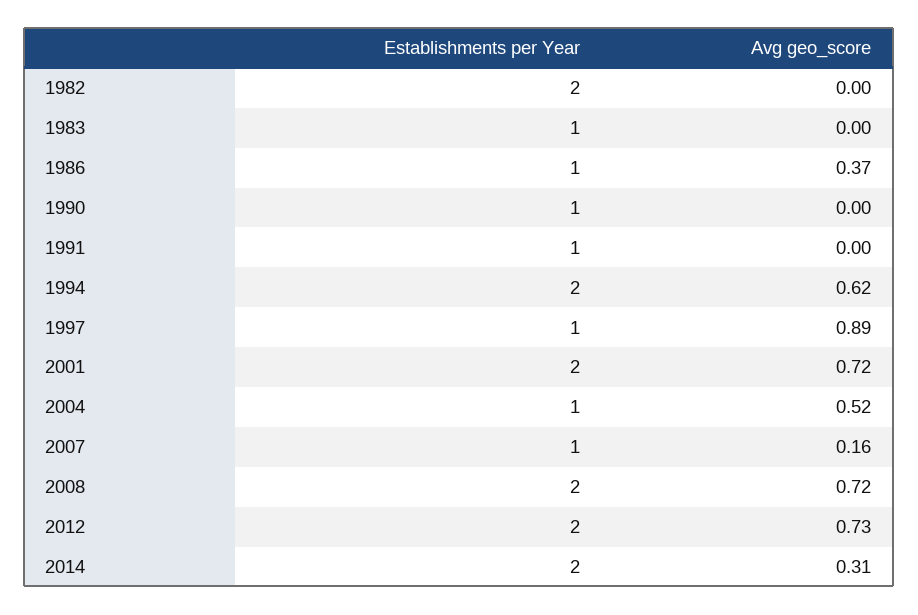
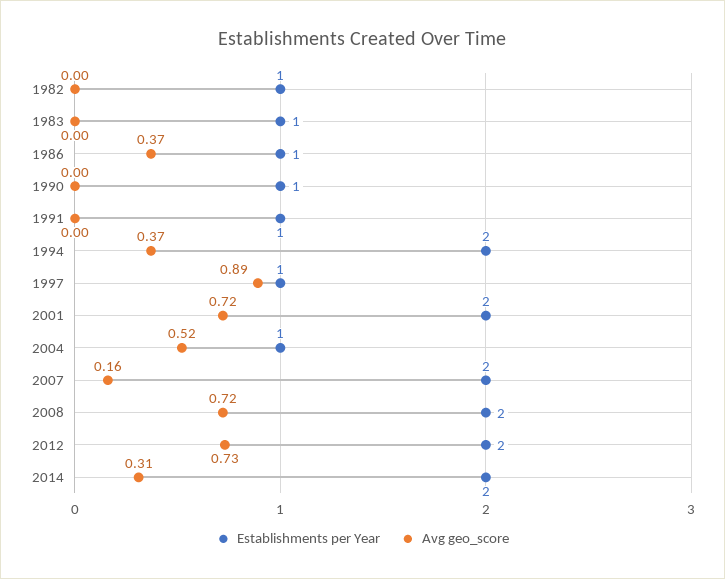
  {
    "Establishments per Year": {
-     "1982": 2,
+     "1982": 1,
      "1983": 1,
      "1986": 1,
      "1990": 1,
      "1991": 1,
      "1994": 2,
      "1997": 1,
      "2001": 2,
      "2004": 1,
-     "2007": 1,
+     "2007": 2,
      "2008": 2,
      "2012": 2,
      "2014": 2
    },
    "Avg geo_score": {
      "1982": 0,
      "1983": 0,
      "1986": 0.37,
      "1990": 0,
      "1991": 0,
-     "1994": 0.62,
+     "1994": 0.37,
      "1997": 0.89,
      "2001": 0.72,
      "2004": 0.52,
      "2007": 0.16,
      "2008": 0.72,
      "2012": 0.73,
      "2014": 0.31
    }
  }

